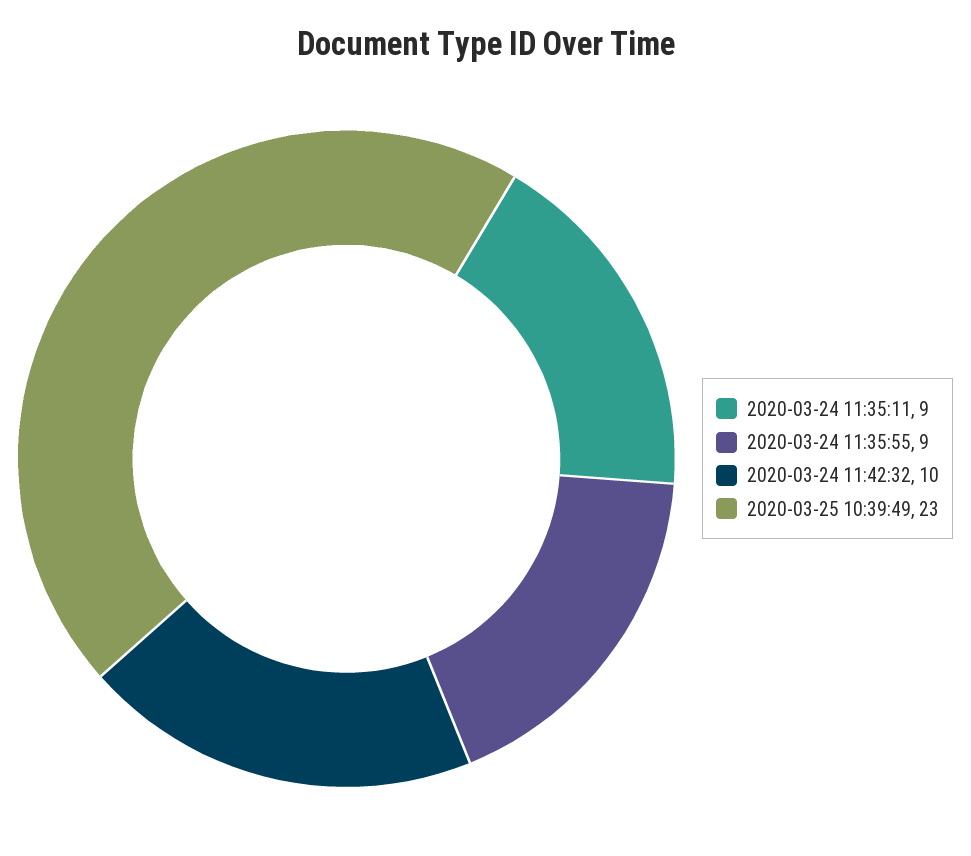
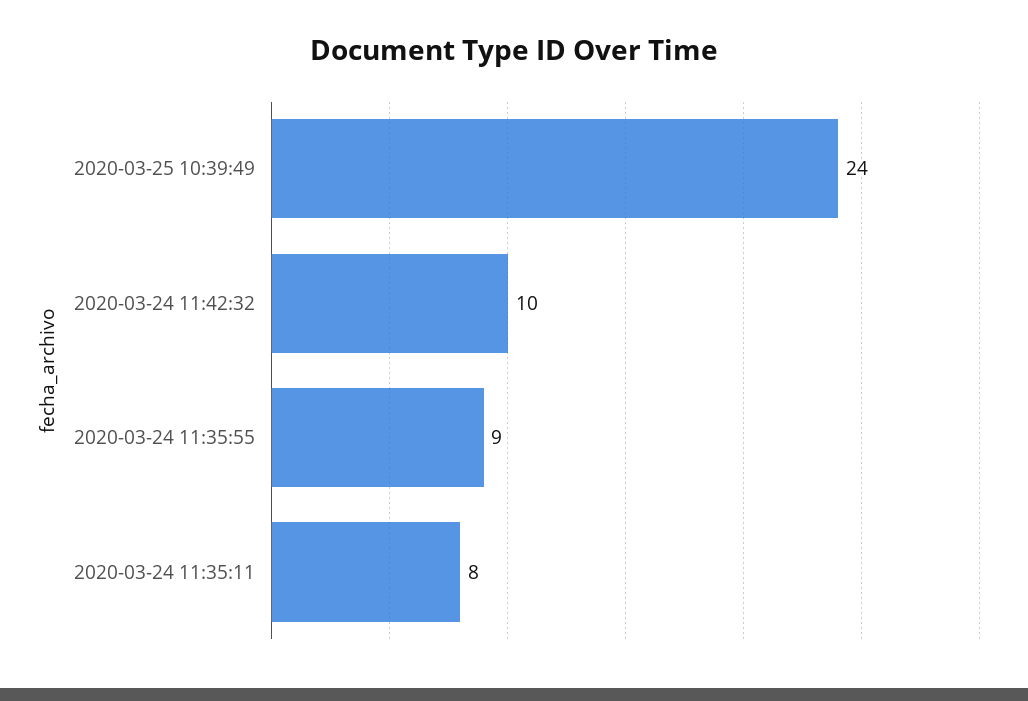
  {
-   "2020-03-24 11:35:11": 9,
+   "2020-03-24 11:35:11": 8,
    "2020-03-24 11:35:55": 9,
    "2020-03-24 11:42:32": 10,
-   "2020-03-25 10:39:49": 23
+   "2020-03-25 10:39:49": 24
  }

